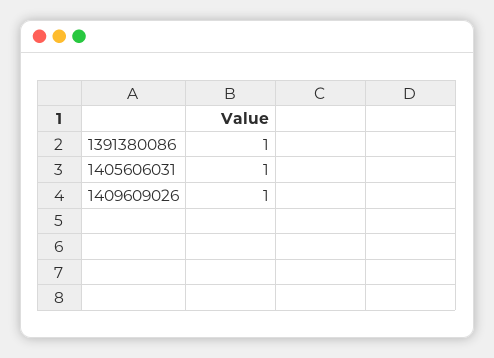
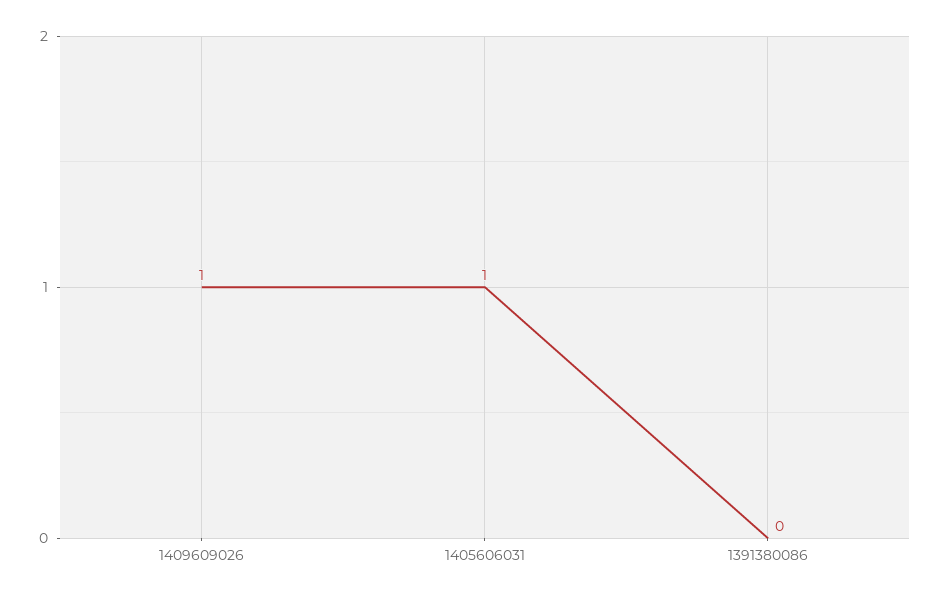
  {
-   "1391380086": 1,
+   "1391380086": 0,
    "1405606031": 1,
    "1409609026": 1
  }

